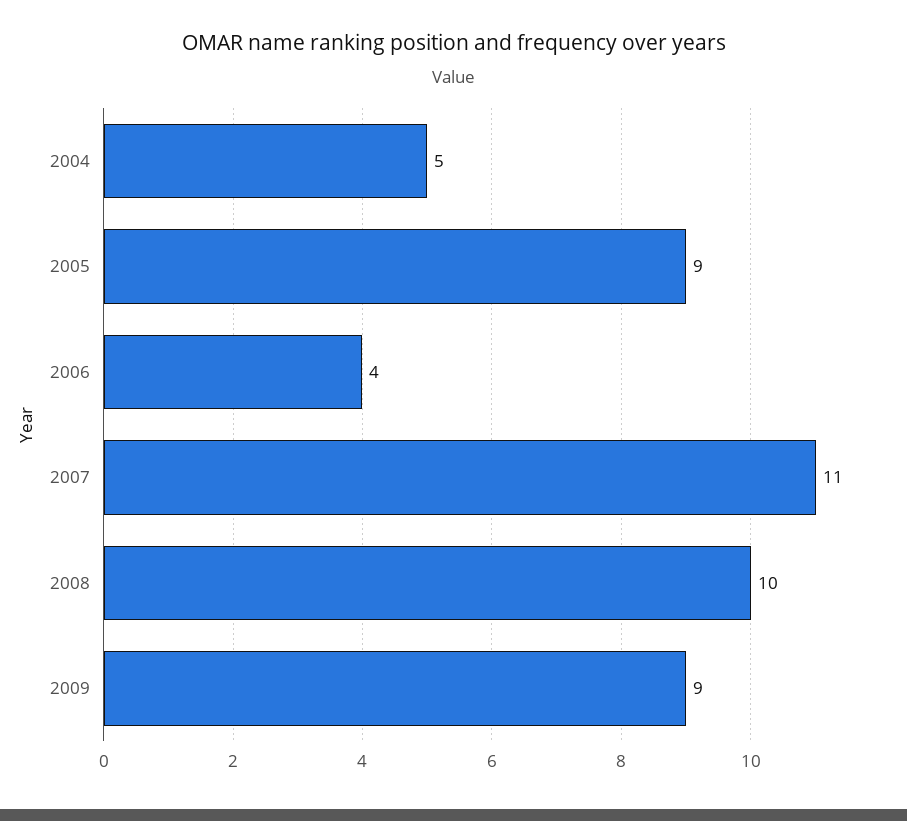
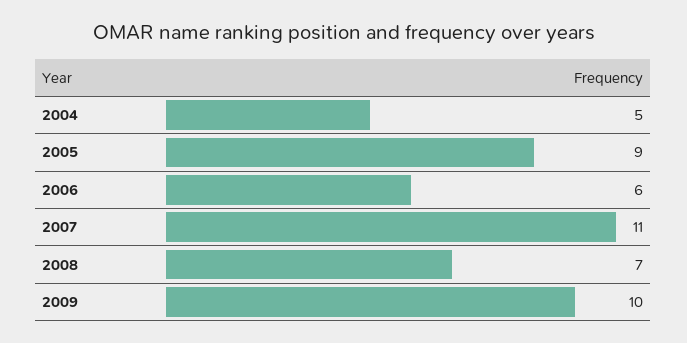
  {
    "2004": 5,
    "2005": 9,
-   "2006": 4,
+   "2006": 6,
    "2007": 11,
-   "2008": 10,
+   "2008": 7,
-   "2009": 9
+   "2009": 10
  }

